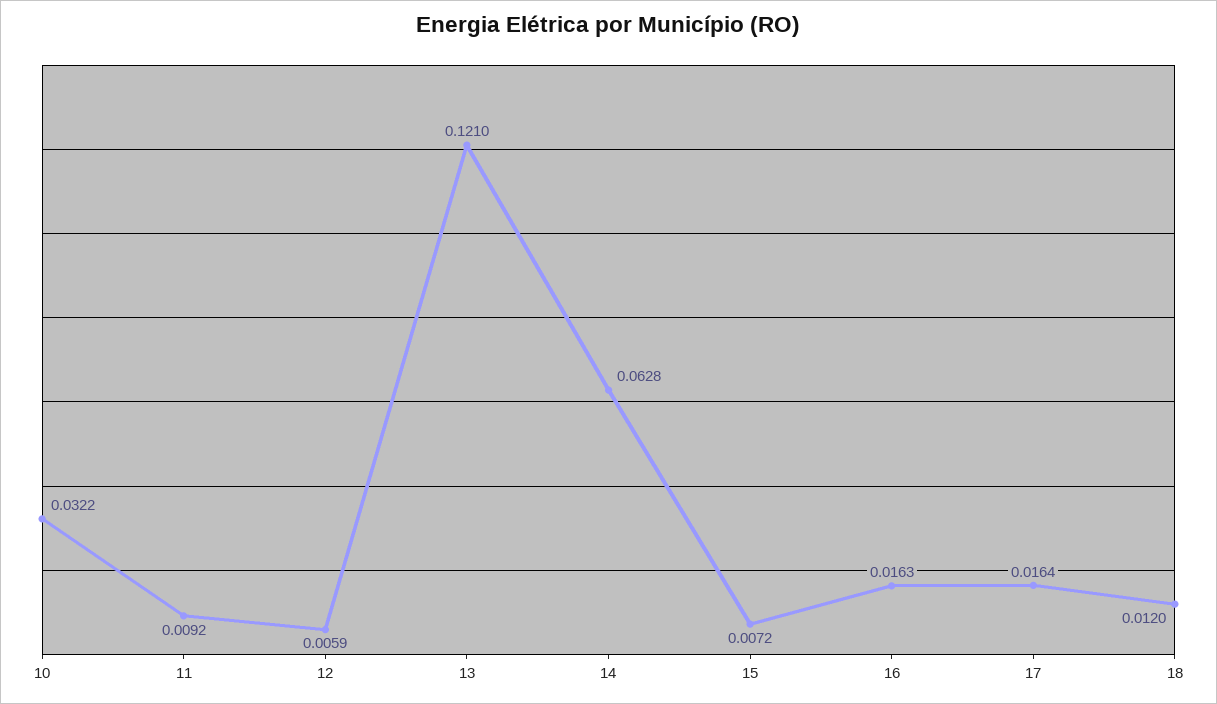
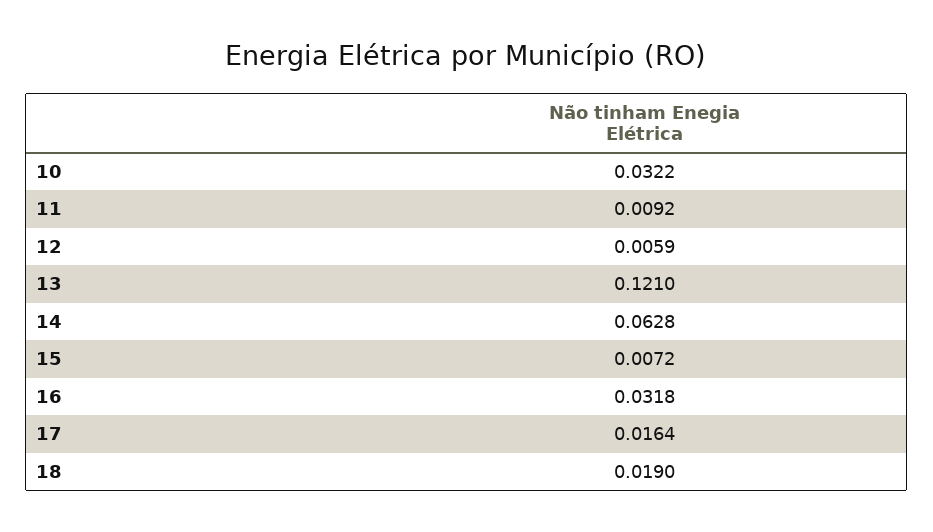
  {
    "10": 0.0322,
    "11": 0.0092,
    "12": 0.0059,
    "13": 0.121,
    "14": 0.0628,
    "15": 0.0072,
-   "16": 0.0163,
+   "16": 0.0318,
    "17": 0.0164,
-   "18": 0.012
+   "18": 0.019
  }

